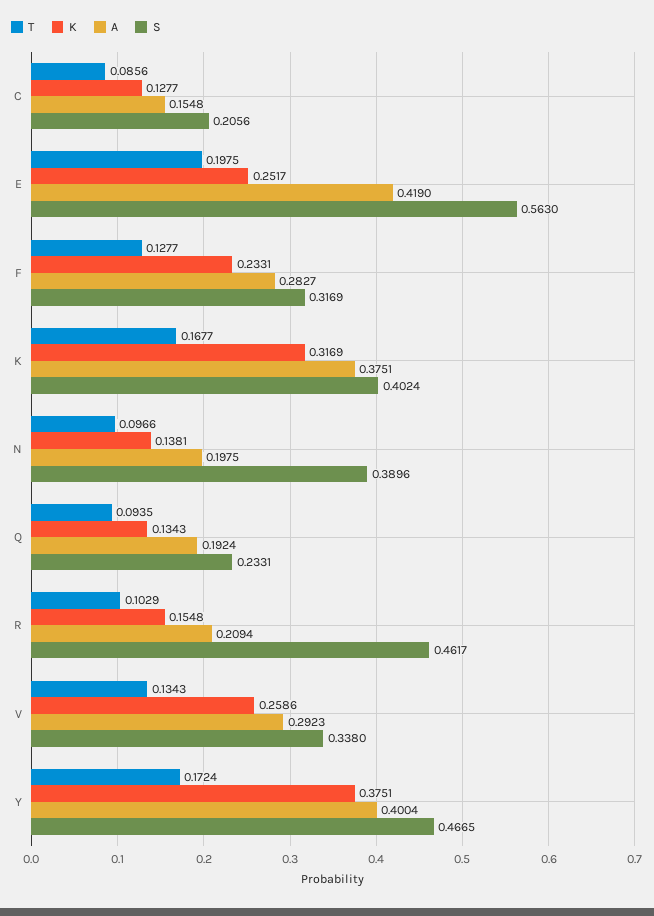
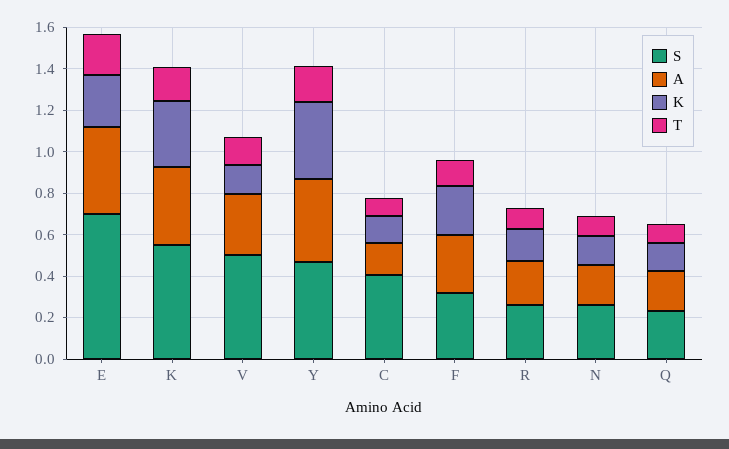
  {
    "T": {
      "C": 0.0856,
      "E": 0.1975,
      "F": 0.1277,
      "K": 0.1677,
      "N": 0.0966,
      "Q": 0.0935,
      "R": 0.1029,
      "V": 0.1343,
      "Y": 0.1724
    },
    "K": {
      "C": 0.1277,
      "E": 0.2517,
      "F": 0.2331,
      "K": 0.3169,
      "N": 0.1381,
      "Q": 0.1343,
      "R": 0.1548,
-     "V": 0.2586,
+     "V": 0.15,
      "Y": 0.3751
    },
    "A": {
      "C": 0.1548,
      "E": 0.419,
      "F": 0.2827,
      "K": 0.3751,
      "N": 0.1975,
      "Q": 0.1924,
      "R": 0.2094,
      "V": 0.2923,
      "Y": 0.4004
    },
    "S": {
-     "C": 0.2056,
+     "C": 0.4,
-     "E": 0.563,
+     "E": 0.7,
      "F": 0.3169,
-     "K": 0.4024,
+     "K": 0.55,
-     "N": 0.3896,
+     "N": 0.25,
      "Q": 0.2331,
-     "R": 0.4617,
+     "R": 0.25,
-     "V": 0.338,
+     "V": 0.5,
      "Y": 0.4665
    }
  }

